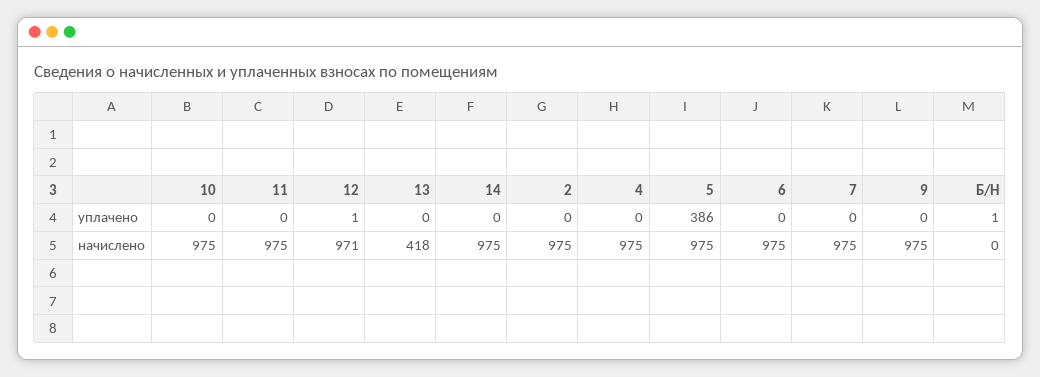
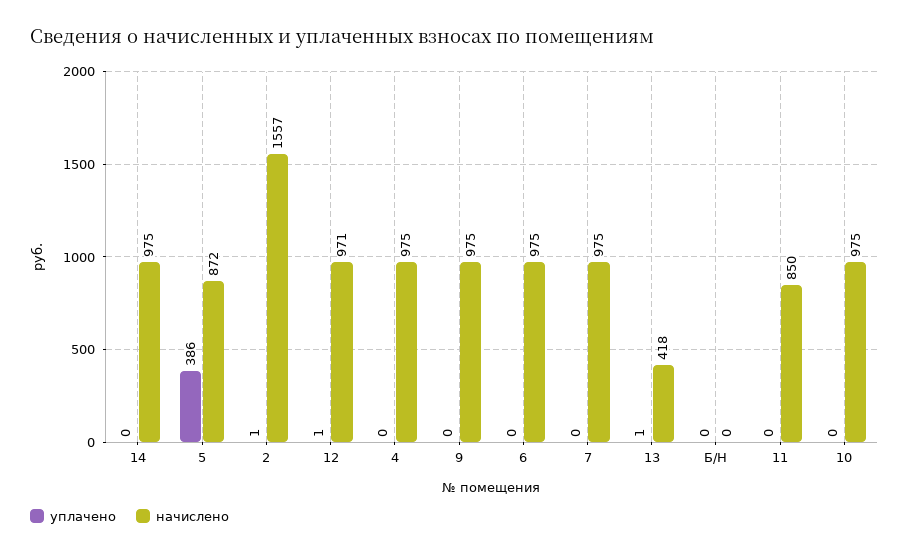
  {
    "уплачено": {
      "10": 0,
      "11": 0,
      "12": 1,
-     "13": 0,
+     "13": 1,
      "14": 0,
-     "2": 0,
+     "2": 1,
      "4": 0,
      "5": 386,
      "6": 0,
      "7": 0,
      "9": 0,
-     "Б/Н": 1
+     "Б/Н": 0
    },
    "начислено": {
      "10": 975,
-     "11": 975,
+     "11": 850,
      "12": 971,
      "13": 418,
      "14": 975,
-     "2": 975,
+     "2": 1557,
      "4": 975,
-     "5": 975,
+     "5": 872,
      "6": 975,
      "7": 975,
      "9": 975,
      "Б/Н": 0
    }
  }

